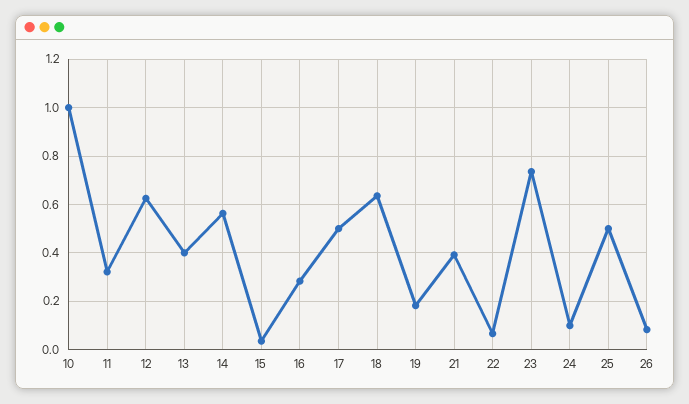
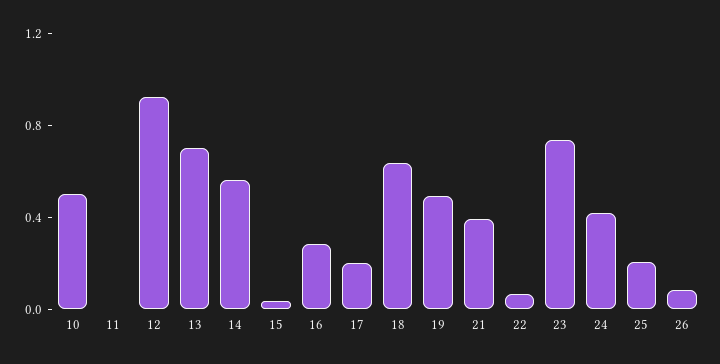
  {
-   "10": 1,
+   "10": 0.5,
-   "11": 0.325,
+   "11": 0,
-   "12": 0.625,
+   "12": 0.9,
-   "13": 0.4,
+   "13": 0.7,
    "14": 0.575,
    "15": 0.025,
    "16": 0.275,
-   "17": 0.5,
+   "17": 0.2,
    "18": 0.625,
-   "19": 0.175,
+   "19": 0.5,
    "21": 0.4,
    "22": 0.075,
    "23": 0.725,
-   "24": 0.1,
+   "24": 0.4,
-   "25": 0.5,
+   "25": 0.2,
    "26": 0.075
  }

